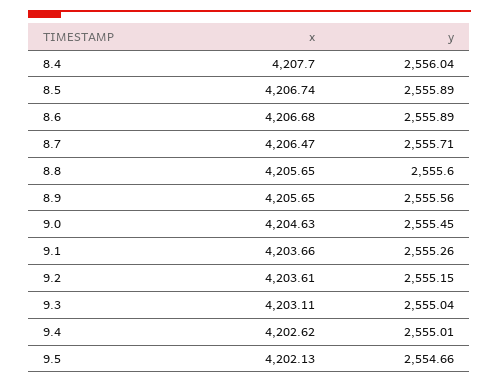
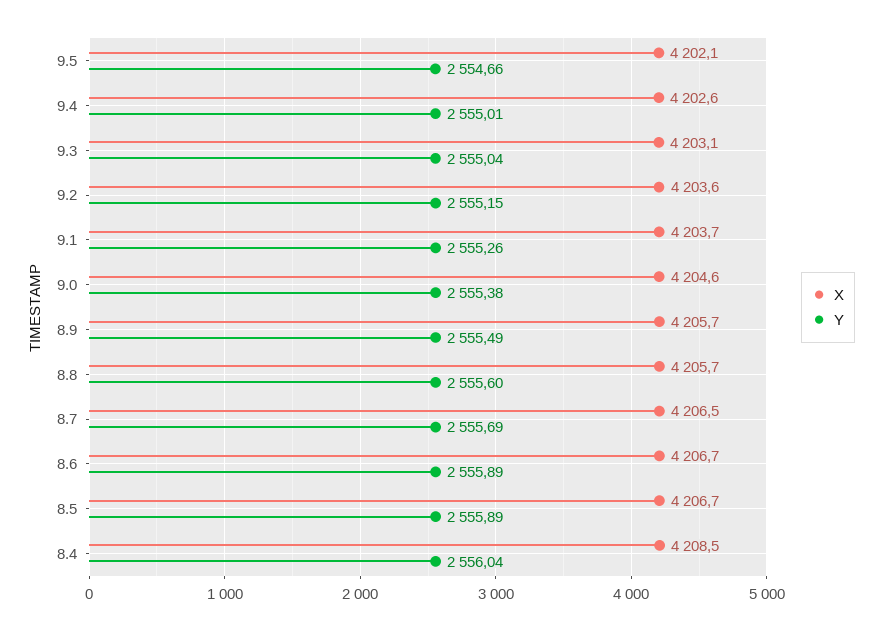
  {
    "x": {
-     "8.4": 4207.7,
+     "8.4": 4208.5,
      "8.5": 4206.74,
      "8.6": 4206.68,
      "8.7": 4206.47,
      "8.8": 4205.65,
      "8.9": 4205.65,
      "9.0": 4204.63,
      "9.1": 4203.66,
      "9.2": 4203.61,
      "9.3": 4203.11,
      "9.4": 4202.62,
      "9.5": 4202.13
    },
    "y": {
      "8.4": 2556.04,
      "8.5": 2555.89,
      "8.6": 2555.89,
-     "8.7": 2555.71,
+     "8.7": 2555.69,
      "8.8": 2555.6,
-     "8.9": 2555.56,
+     "8.9": 2555.49,
-     "9.0": 2555.45,
+     "9.0": 2555.38,
      "9.1": 2555.26,
      "9.2": 2555.15,
      "9.3": 2555.04,
      "9.4": 2555.01,
      "9.5": 2554.66
    }
  }

